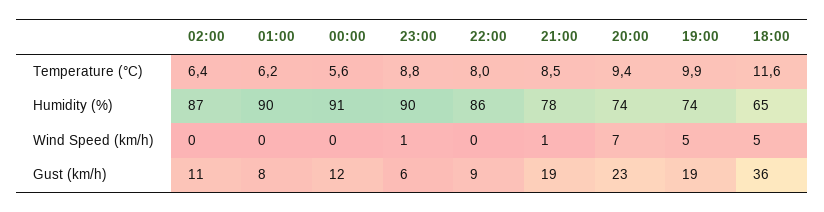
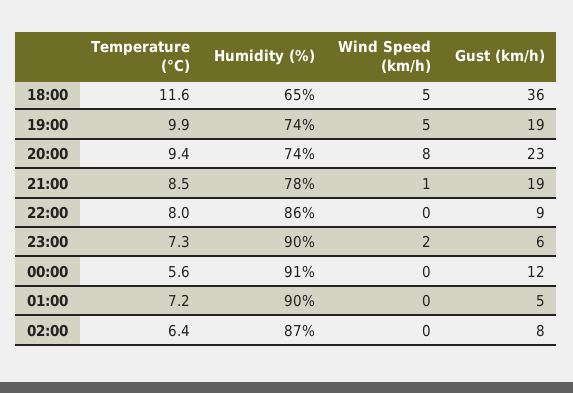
  {
    "02:00": {
      "Temperature (°C)": 6.4,
      "Humidity (%)": 87,
      "Wind Speed (km/h)": 0,
-     "Gust (km/h)": 11
+     "Gust (km/h)": 8
    },
    "01:00": {
-     "Temperature (°C)": 6.2,
+     "Temperature (°C)": 7.2,
      "Humidity (%)": 90,
      "Wind Speed (km/h)": 0,
-     "Gust (km/h)": 8
+     "Gust (km/h)": 5
    },
    "00:00": {
      "Temperature (°C)": 5.6,
      "Humidity (%)": 91,
      "Wind Speed (km/h)": 0,
      "Gust (km/h)": 12
    },
    "23:00": {
-     "Temperature (°C)": 8.8,
+     "Temperature (°C)": 7.3,
      "Humidity (%)": 90,
-     "Wind Speed (km/h)": 1,
+     "Wind Speed (km/h)": 2,
      "Gust (km/h)": 6
    },
    "22:00": {
      "Temperature (°C)": 8,
      "Humidity (%)": 86,
      "Wind Speed (km/h)": 0,
      "Gust (km/h)": 9
    },
    "21:00": {
      "Temperature (°C)": 8.5,
      "Humidity (%)": 78,
      "Wind Speed (km/h)": 1,
      "Gust (km/h)": 19
    },
    "20:00": {
      "Temperature (°C)": 9.4,
      "Humidity (%)": 74,
-     "Wind Speed (km/h)": 7,
+     "Wind Speed (km/h)": 8,
      "Gust (km/h)": 23
    },
    "19:00": {
      "Temperature (°C)": 9.9,
      "Humidity (%)": 74,
      "Wind Speed (km/h)": 5,
      "Gust (km/h)": 19
    },
    "18:00": {
      "Temperature (°C)": 11.6,
      "Humidity (%)": 65,
      "Wind Speed (km/h)": 5,
      "Gust (km/h)": 36
    }
  }

